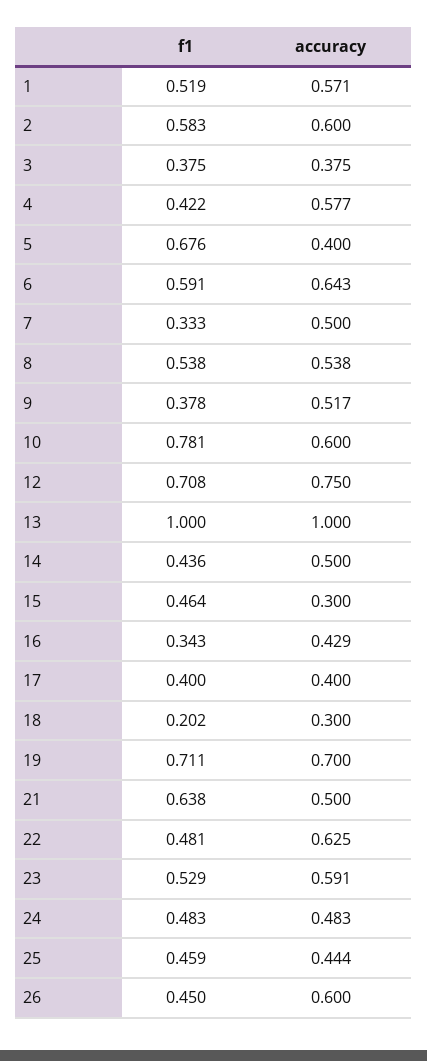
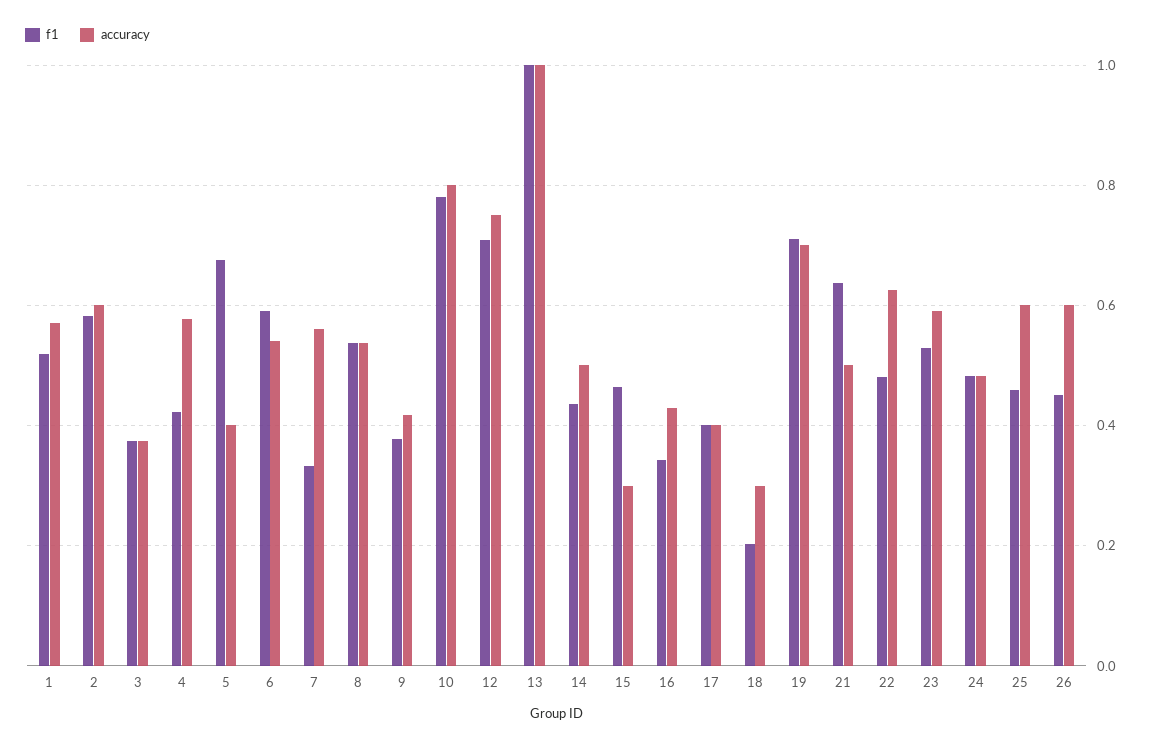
  {
    "f1": {
      "1": 0.519,
      "2": 0.583,
      "3": 0.375,
      "4": 0.422,
      "5": 0.676,
      "6": 0.591,
      "7": 0.333,
      "8": 0.538,
      "9": 0.378,
      "10": 0.781,
      "12": 0.708,
      "13": 1,
      "14": 0.436,
      "15": 0.464,
      "16": 0.343,
      "17": 0.4,
      "18": 0.202,
      "19": 0.711,
      "21": 0.638,
      "22": 0.481,
      "23": 0.529,
      "24": 0.483,
      "25": 0.459,
      "26": 0.45
    },
    "accuracy": {
      "1": 0.571,
      "2": 0.6,
      "3": 0.375,
      "4": 0.577,
      "5": 0.4,
-     "6": 0.643,
+     "6": 0.54,
-     "7": 0.5,
+     "7": 0.56,
      "8": 0.538,
-     "9": 0.517,
+     "9": 0.42,
-     "10": 0.6,
+     "10": 0.8,
      "12": 0.75,
      "13": 1,
      "14": 0.5,
      "15": 0.3,
      "16": 0.429,
      "17": 0.4,
      "18": 0.3,
      "19": 0.7,
      "21": 0.5,
      "22": 0.625,
      "23": 0.591,
      "24": 0.483,
-     "25": 0.444,
+     "25": 0.6,
      "26": 0.6
    }
  }

